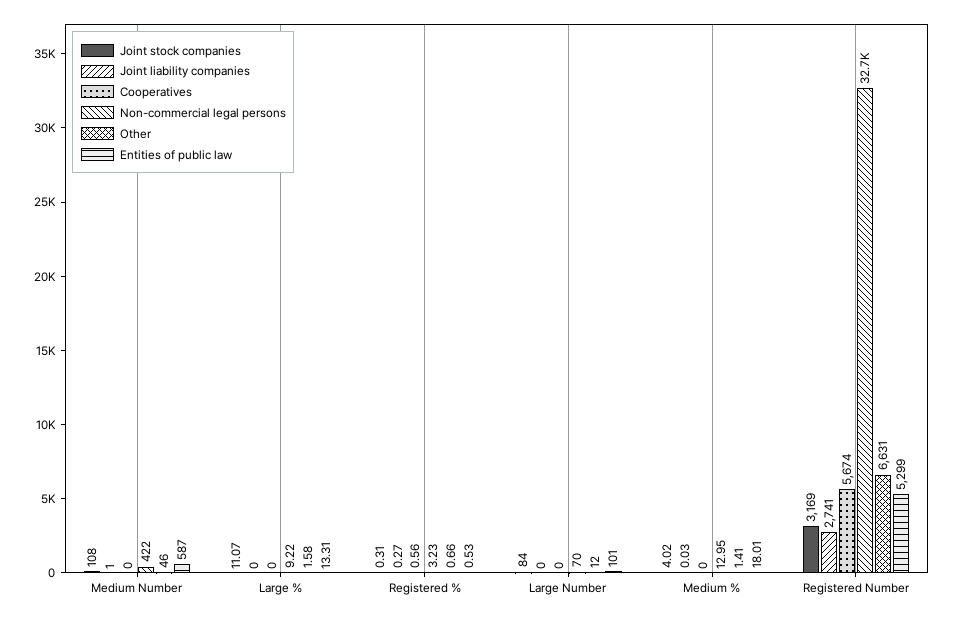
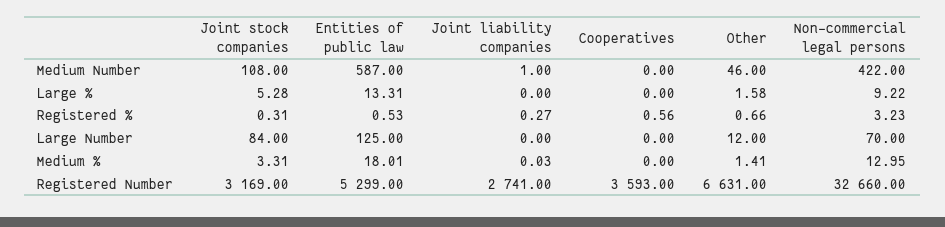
  {
    "Joint stock companies": {
      "Medium Number": 108,
-     "Large %": 11.07,
+     "Large %": 5.28,
      "Registered %": 0.31,
      "Large Number": 84,
-     "Medium %": 4.02,
+     "Medium %": 3.31,
      "Registered Number": 3169
    },
    "Joint liability companies": {
      "Medium Number": 1,
      "Large %": 0,
      "Registered %": 0.27,
      "Large Number": 0,
      "Medium %": 0.03,
      "Registered Number": 2741
    },
    "Cooperatives": {
      "Medium Number": 0,
      "Large %": 0,
      "Registered %": 0.56,
      "Large Number": 0,
      "Medium %": 0,
-     "Registered Number": 5674
+     "Registered Number": 3593
    },
    "Non-commercial legal persons": {
      "Medium Number": 422,
      "Large %": 9.22,
      "Registered %": 3.23,
      "Large Number": 70,
      "Medium %": 12.95,
      "Registered Number": 32660
    },
    "Other": {
      "Medium Number": 46,
      "Large %": 1.58,
      "Registered %": 0.66,
      "Large Number": 12,
      "Medium %": 1.41,
      "Registered Number": 6631
    },
    "Entities of public law": {
      "Medium Number": 587,
      "Large %": 13.31,
      "Registered %": 0.53,
-     "Large Number": 101,
+     "Large Number": 125,
      "Medium %": 18.01,
      "Registered Number": 5299
    }
  }

